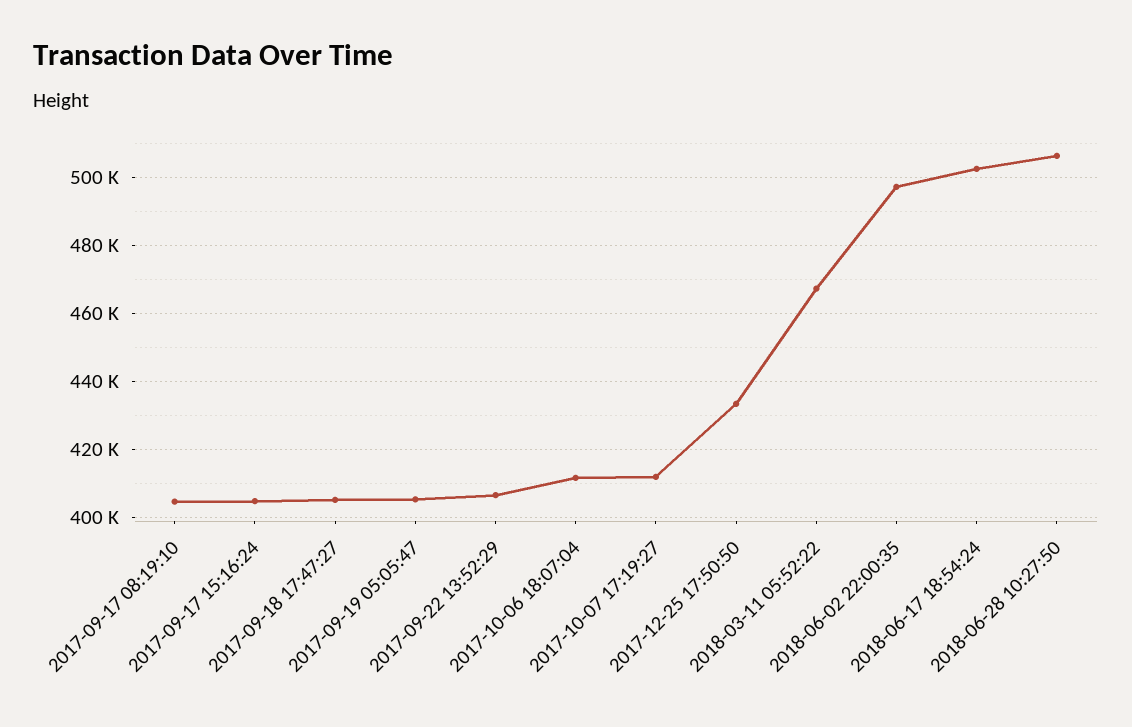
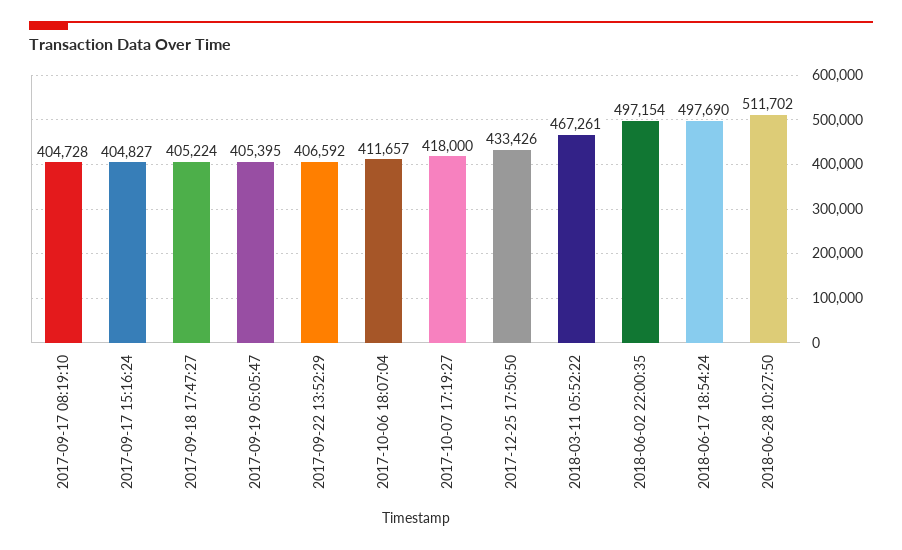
  {
    "2017-09-17 08:19:10": 404728,
    "2017-09-17 15:16:24": 404827,
    "2017-09-18 17:47:27": 405224,
    "2017-09-19 05:05:47": 405395,
    "2017-09-22 13:52:29": 406592,
    "2017-10-06 18:07:04": 411657,
-   "2017-10-07 17:19:27": 412000,
+   "2017-10-07 17:19:27": 418000,
    "2017-12-25 17:50:50": 433426,
    "2018-03-11 05:52:22": 467261,
    "2018-06-02 22:00:35": 497154,
-   "2018-06-17 18:54:24": 502000,
+   "2018-06-17 18:54:24": 497690,
-   "2018-06-28 10:27:50": 506000
+   "2018-06-28 10:27:50": 511702
  }

